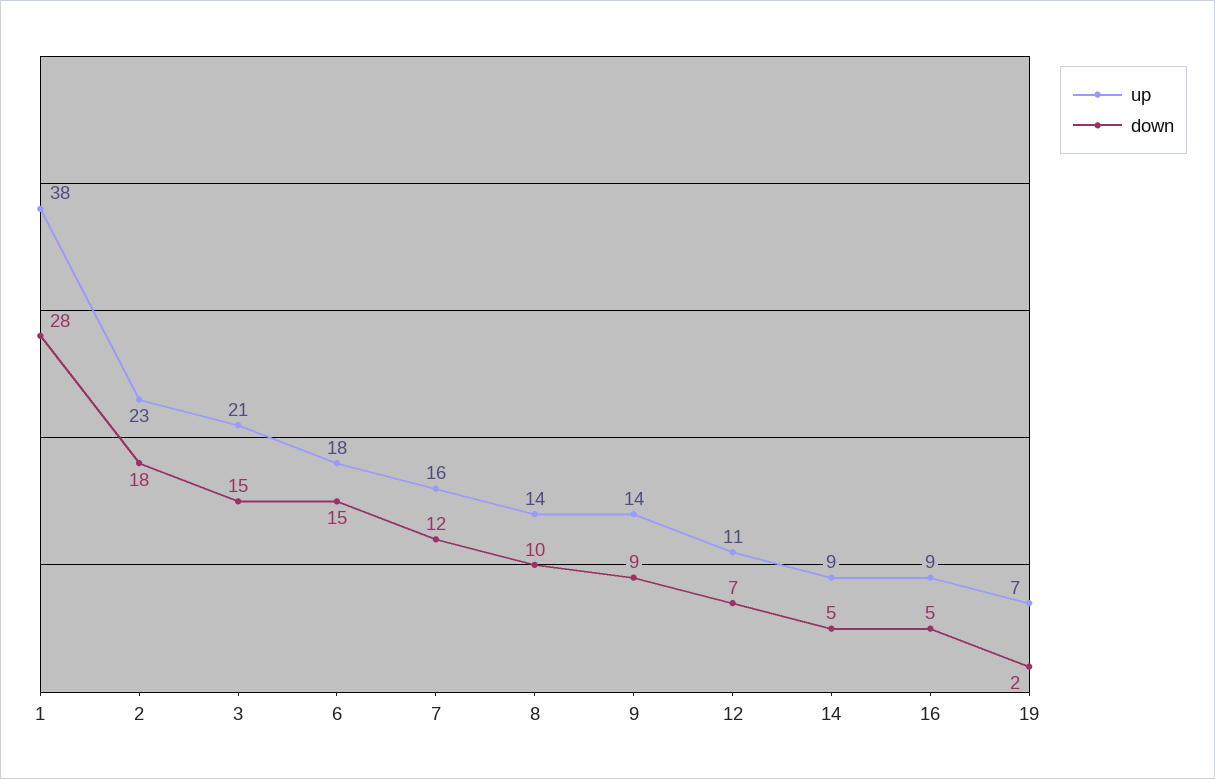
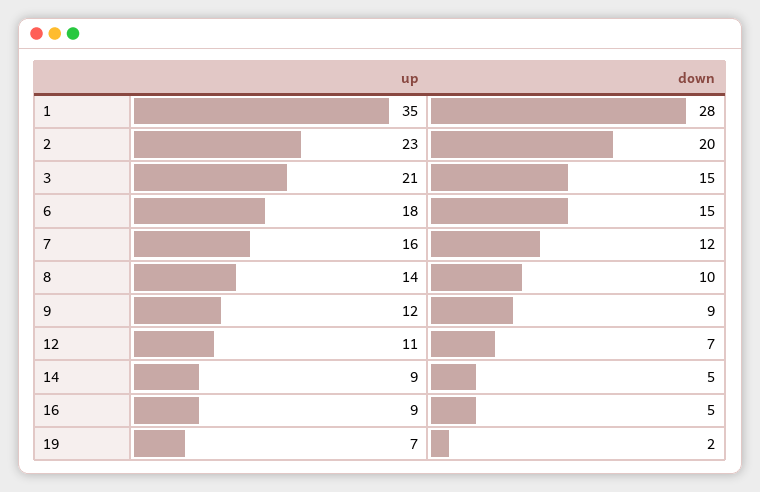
  {
    "up": {
-     "1": 38,
+     "1": 35,
      "2": 23,
      "3": 21,
      "6": 18,
      "7": 16,
      "8": 14,
-     "9": 14,
+     "9": 12,
      "12": 11,
      "14": 9,
      "16": 9,
      "19": 7
    },
    "down": {
      "1": 28,
-     "2": 18,
+     "2": 20,
      "3": 15,
      "6": 15,
      "7": 12,
      "8": 10,
      "9": 9,
      "12": 7,
      "14": 5,
      "16": 5,
      "19": 2
    }
  }

